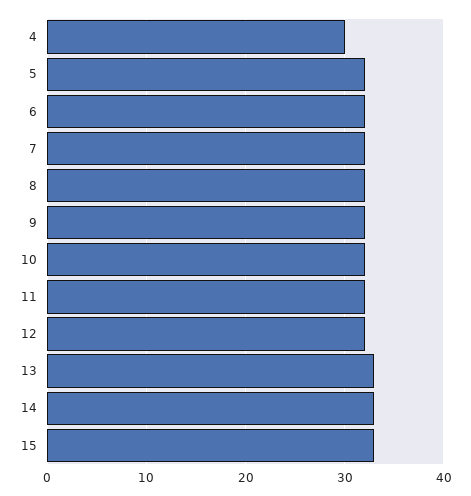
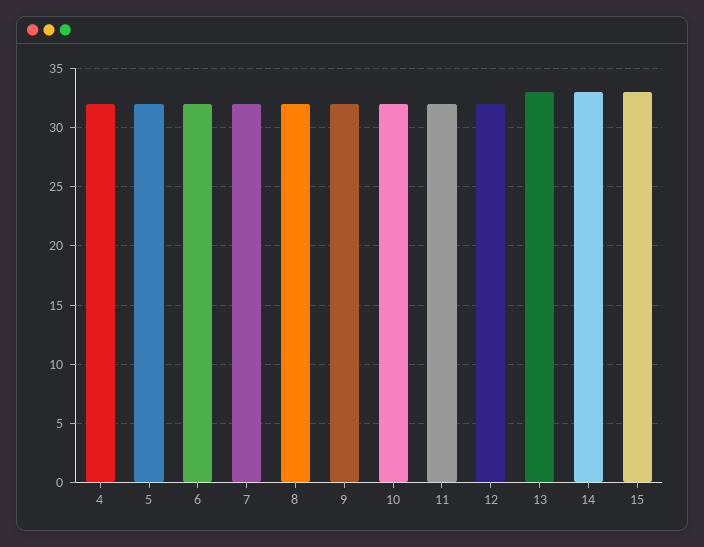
  {
-   "4": 30,
+   "4": 32,
    "5": 32,
    "6": 32,
    "7": 32,
    "8": 32,
    "9": 32,
    "10": 32,
    "11": 32,
    "12": 32,
    "13": 33,
    "14": 33,
    "15": 33
  }

